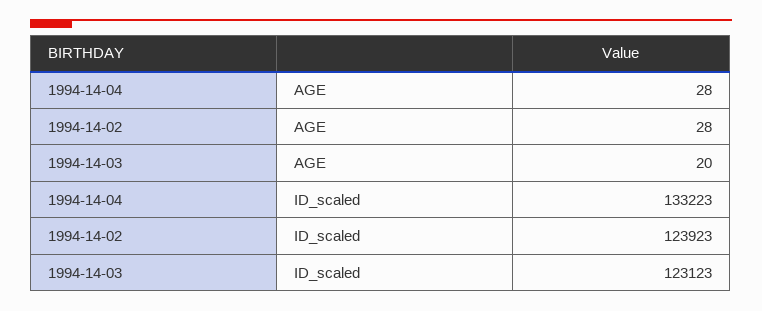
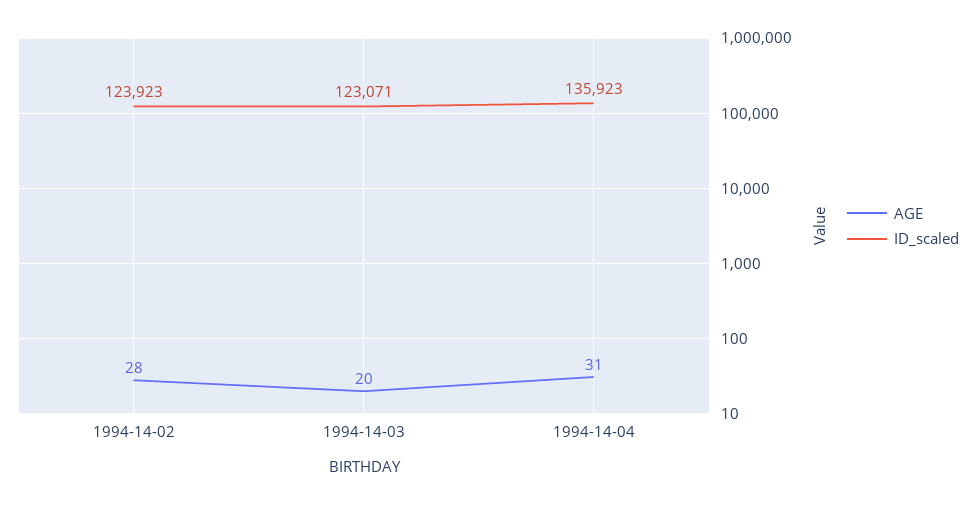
  {
    "AGE": {
-     "1994-14-04": 28,
+     "1994-14-04": 31,
      "1994-14-02": 28,
      "1994-14-03": 20
    },
    "ID_scaled": {
-     "1994-14-04": 133223,
+     "1994-14-04": 135923,
      "1994-14-02": 123923,
-     "1994-14-03": 123123
+     "1994-14-03": 123071
    }
  }

